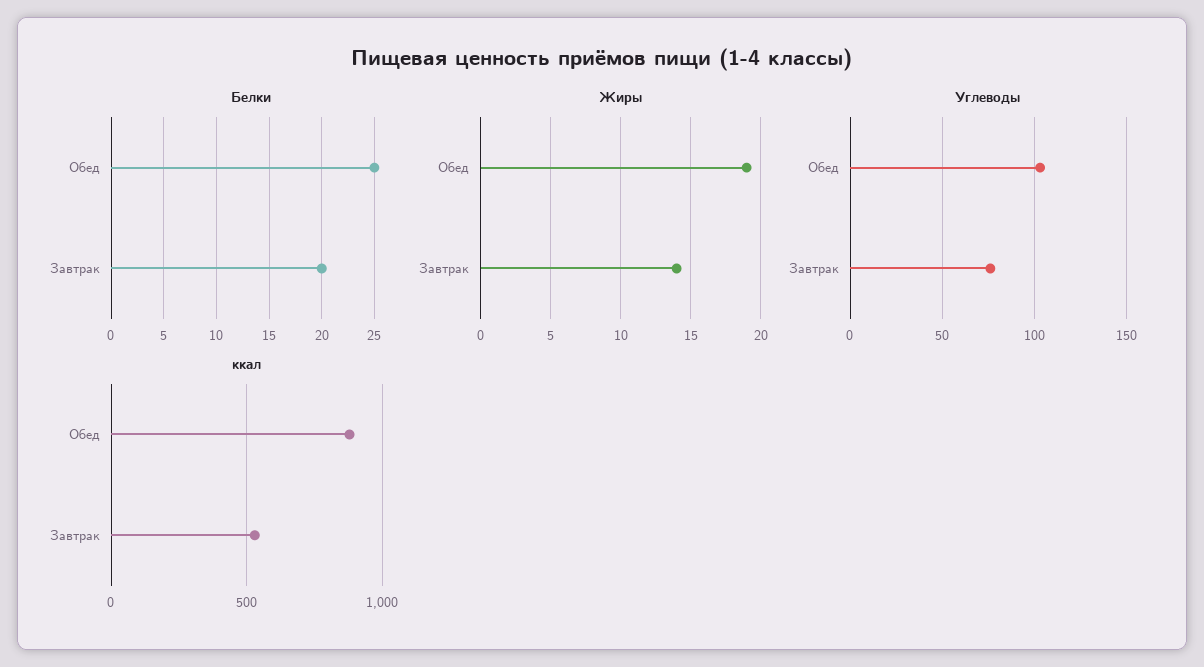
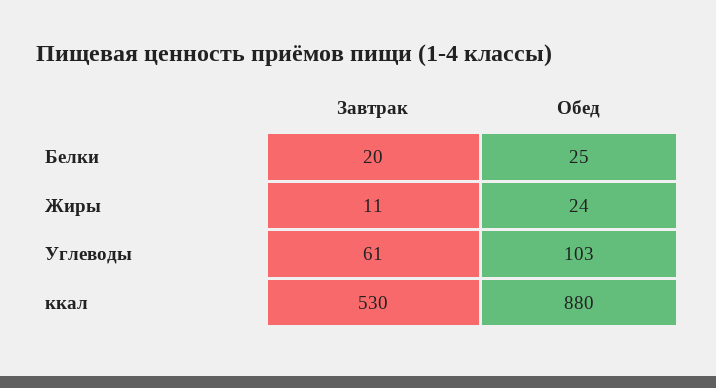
  {
    "Белки": {
      "Обед": 25,
      "Завтрак": 20
    },
    "Жиры": {
-     "Обед": 19,
+     "Обед": 24,
-     "Завтрак": 14
+     "Завтрак": 11
    },
    "Углеводы": {
      "Обед": 103,
-     "Завтрак": 75
+     "Завтрак": 61
    },
    "ккал": {
      "Обед": 880,
      "Завтрак": 530
    }
  }

